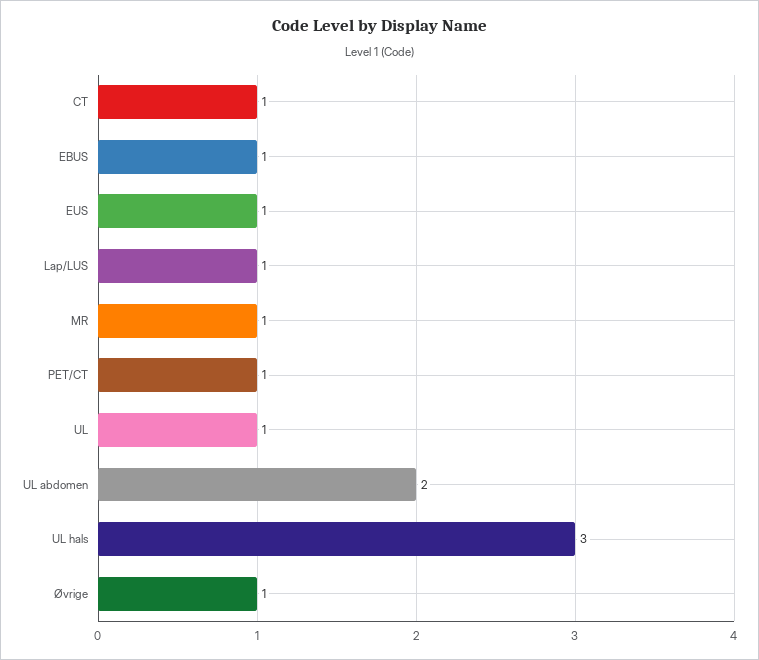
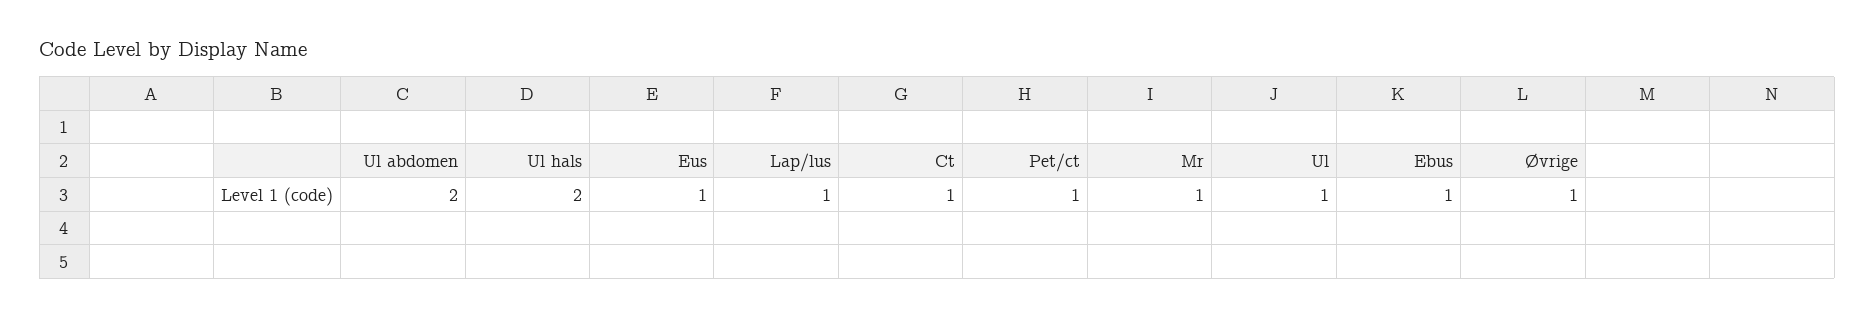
  {
    "CT": 1,
    "EBUS": 1,
    "EUS": 1,
    "Lap/LUS": 1,
    "MR": 1,
    "PET/CT": 1,
    "UL": 1,
    "UL abdomen": 2,
-   "UL hals": 3,
+   "UL hals": 2,
    "Øvrige": 1
  }

